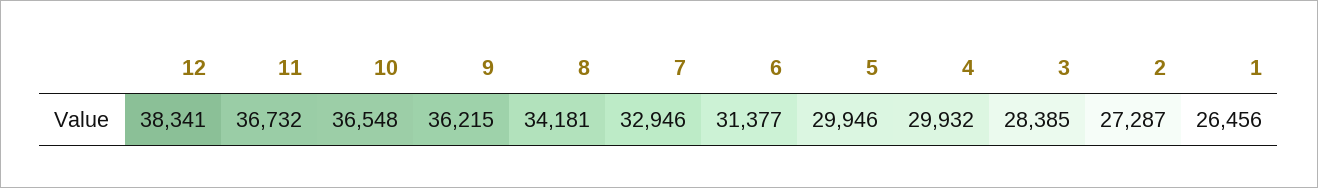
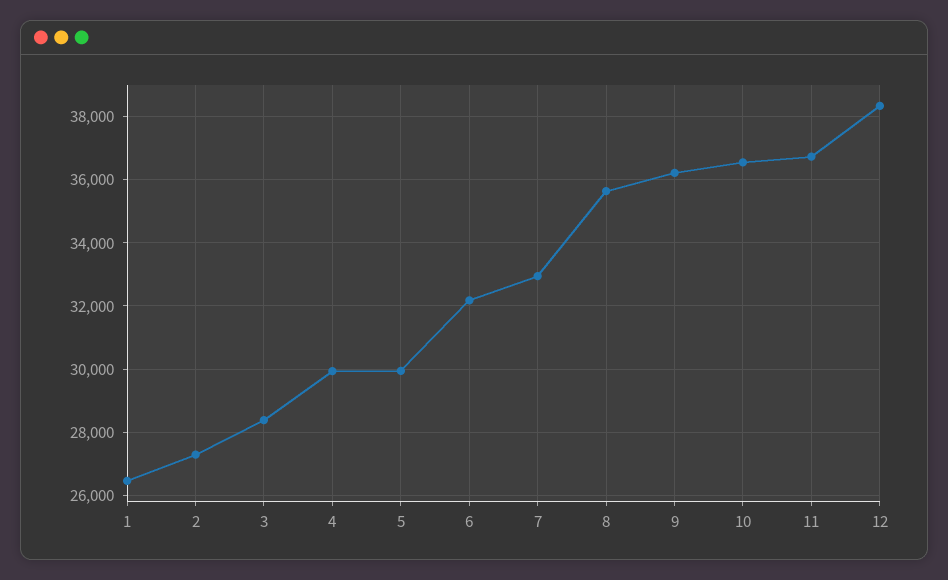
  {
    "12": 38341,
    "11": 36732,
    "10": 36548,
    "9": 36215,
-   "8": 34181,
+   "8": 35600,
    "7": 32946,
-   "6": 31377,
+   "6": 32200,
    "5": 29946,
    "4": 29932,
    "3": 28385,
    "2": 27287,
    "1": 26456
  }

